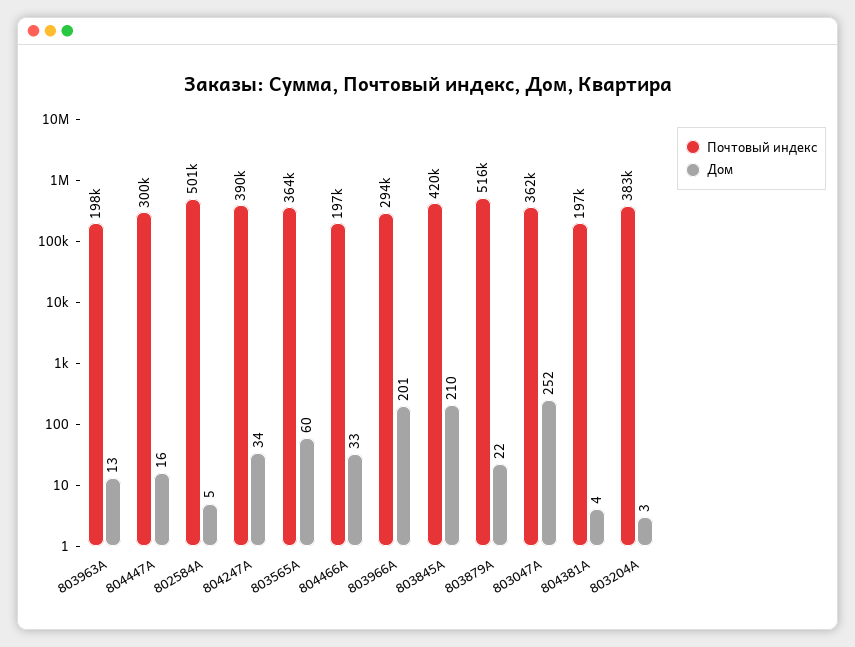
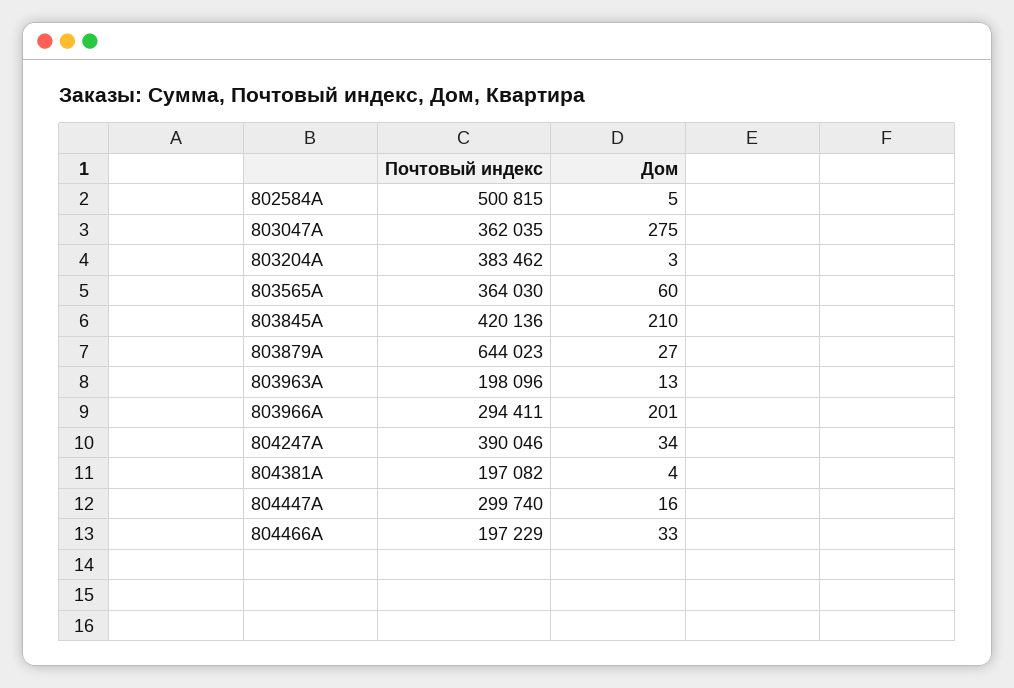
  {
    "Почтовый индекс": {
      "803963A": 198096,
      "804447A": 299740,
      "802584A": 500815,
      "804247A": 390046,
      "803565A": 364030,
      "804466A": 197229,
      "803966A": 294411,
      "803845A": 420136,
-     "803879A": 516000,
+     "803879A": 644023,
      "803047A": 362035,
      "804381A": 197082,
      "803204A": 383462
    },
    "Дом": {
      "803963A": 13,
      "804447A": 16,
      "802584A": 5,
      "804247A": 34,
      "803565A": 60,
      "804466A": 33,
      "803966A": 201,
      "803845A": 210,
-     "803879A": 22,
+     "803879A": 27,
-     "803047A": 252,
+     "803047A": 275,
      "804381A": 4,
      "803204A": 3
    }
  }

